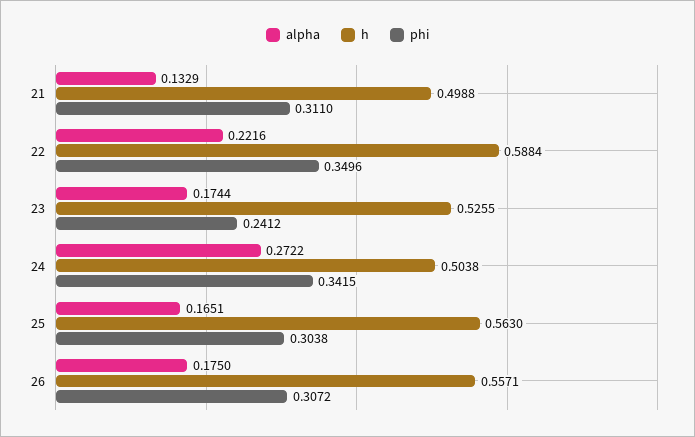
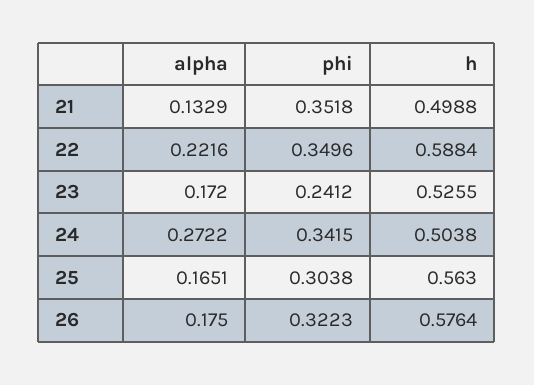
  {
    "alpha": {
      "21": 0.1329,
      "22": 0.2216,
-     "23": 0.1744,
+     "23": 0.172,
      "24": 0.2722,
      "25": 0.1651,
      "26": 0.175
    },
    "h": {
      "21": 0.4988,
      "22": 0.5884,
      "23": 0.5255,
      "24": 0.5038,
      "25": 0.563,
-     "26": 0.5571
+     "26": 0.5764
    },
    "phi": {
-     "21": 0.311,
+     "21": 0.3518,
      "22": 0.3496,
      "23": 0.2412,
      "24": 0.3415,
      "25": 0.3038,
-     "26": 0.3072
+     "26": 0.3223
    }
  }

